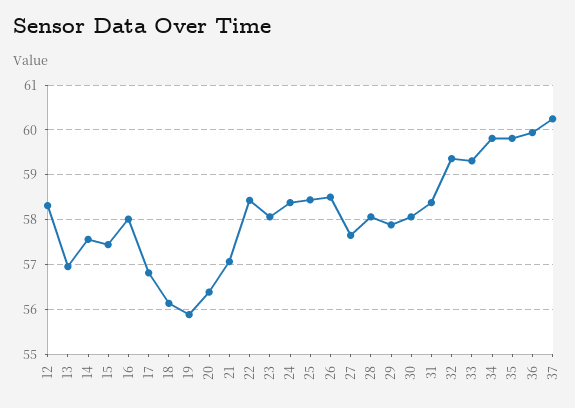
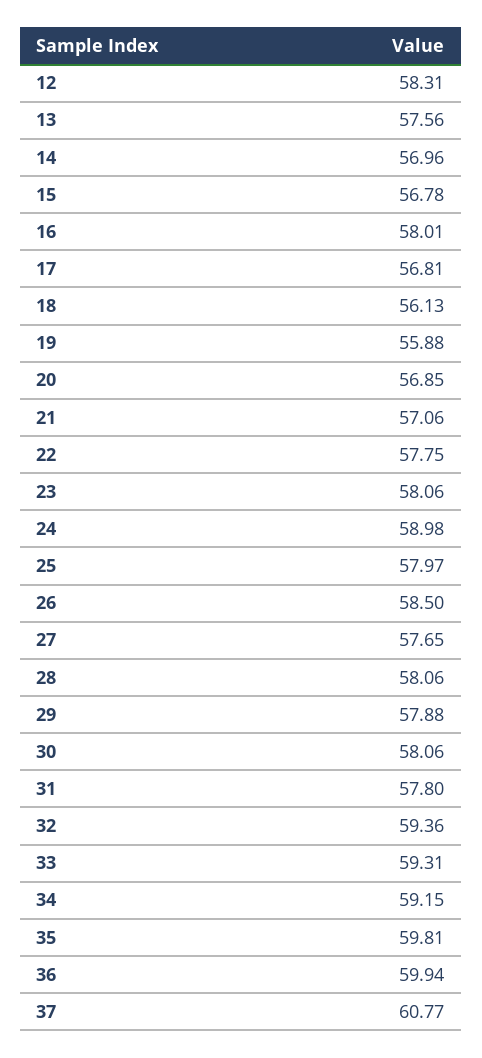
  {
    "12": 58.31,
-   "13": 57,
+   "13": 57.56,
-   "14": 57.6,
+   "14": 56.96,
-   "15": 57.4,
+   "15": 56.78,
    "16": 58.01,
    "17": 56.81,
    "18": 56.13,
    "19": 55.88,
-   "20": 56.4,
+   "20": 56.85,
    "21": 57.06,
-   "22": 58.4,
+   "22": 57.75,
    "23": 58.06,
-   "24": 58.4,
+   "24": 58.98,
-   "25": 58.4,
+   "25": 57.97,
    "26": 58.5,
    "27": 57.65,
    "28": 58.06,
    "29": 57.88,
    "30": 58.06,
-   "31": 58.4,
+   "31": 57.8,
    "32": 59.36,
    "33": 59.31,
-   "34": 59.8,
+   "34": 59.15,
    "35": 59.81,
    "36": 59.94,
-   "37": 60.2
+   "37": 60.77
  }

